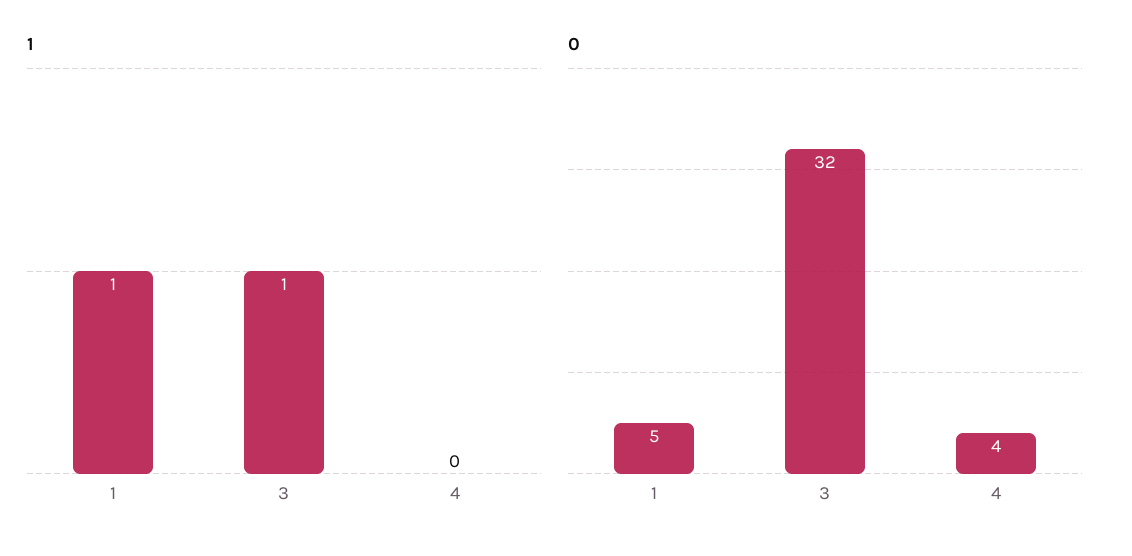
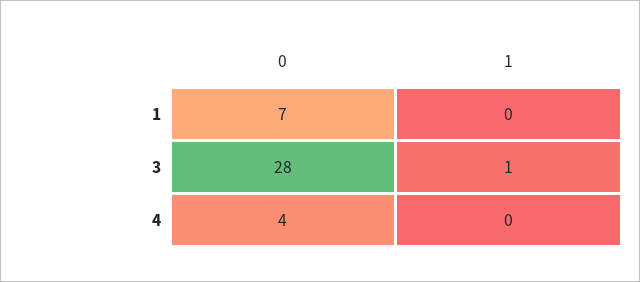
  {
    "1": {
-     "1": 1,
+     "1": 0,
      "3": 1,
      "4": 0
    },
    "0": {
-     "1": 5,
+     "1": 7,
-     "3": 32,
+     "3": 28,
      "4": 4
    }
  }

